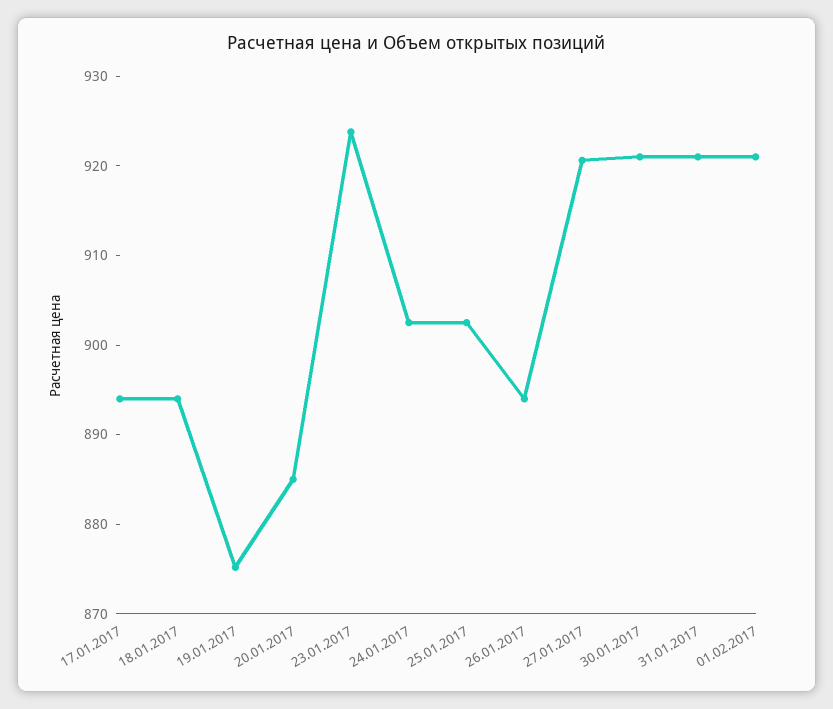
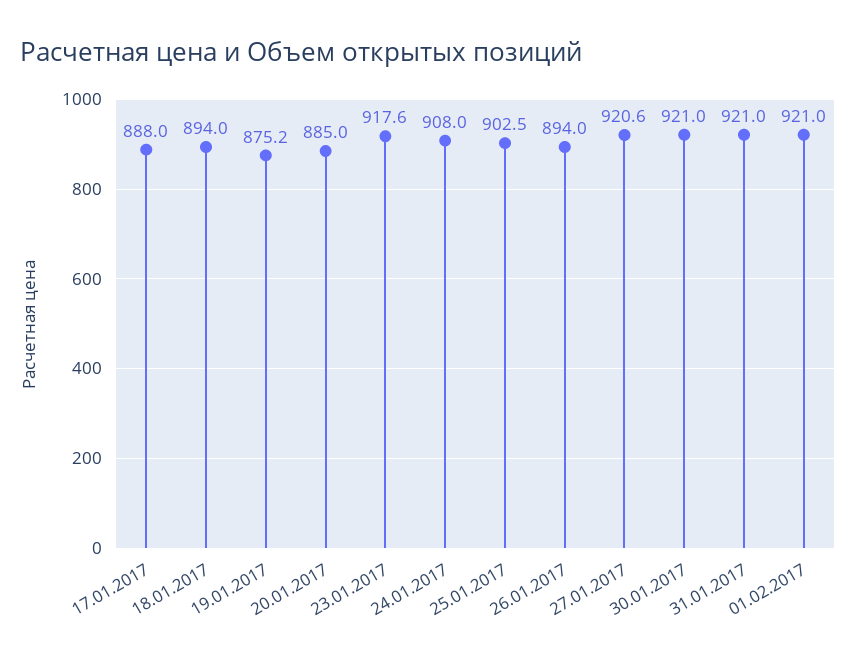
  {
-   "17.01.2017": 894,
+   "17.01.2017": 888,
    "18.01.2017": 894,
    "19.01.2017": 875.2,
    "20.01.2017": 885,
-   "23.01.2017": 924,
+   "23.01.2017": 917.6,
-   "24.01.2017": 902,
+   "24.01.2017": 908,
    "25.01.2017": 902.5,
    "26.01.2017": 894,
    "27.01.2017": 920.6,
    "30.01.2017": 921,
    "31.01.2017": 921,
    "01.02.2017": 921
  }

